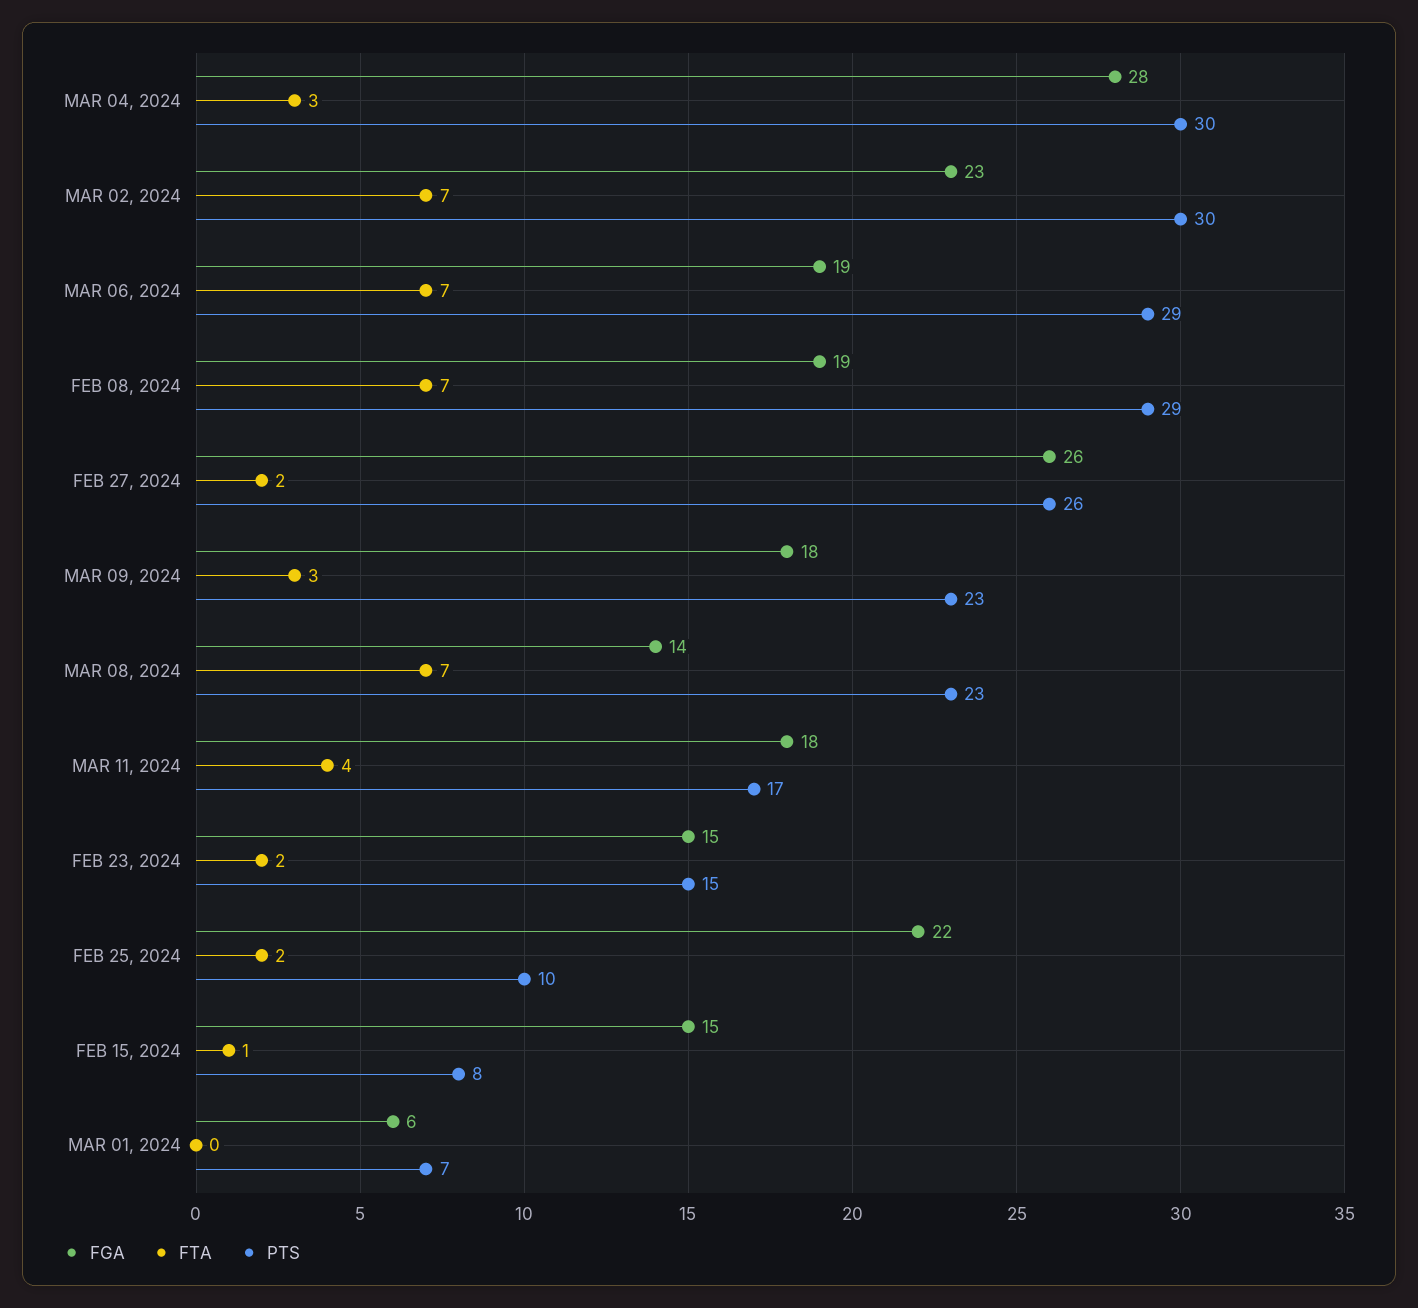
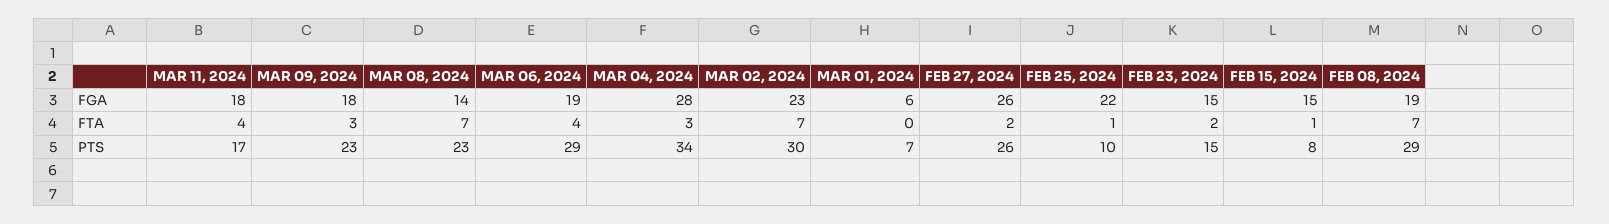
  {
    "FGA": {
      "MAR 04, 2024": 28,
      "MAR 02, 2024": 23,
      "MAR 06, 2024": 19,
      "FEB 08, 2024": 19,
      "FEB 27, 2024": 26,
      "MAR 09, 2024": 18,
      "MAR 08, 2024": 14,
      "MAR 11, 2024": 18,
      "FEB 23, 2024": 15,
      "FEB 25, 2024": 22,
      "FEB 15, 2024": 15,
      "MAR 01, 2024": 6
    },
    "FTA": {
      "MAR 04, 2024": 3,
      "MAR 02, 2024": 7,
-     "MAR 06, 2024": 7,
+     "MAR 06, 2024": 4,
      "FEB 08, 2024": 7,
      "FEB 27, 2024": 2,
      "MAR 09, 2024": 3,
      "MAR 08, 2024": 7,
      "MAR 11, 2024": 4,
      "FEB 23, 2024": 2,
-     "FEB 25, 2024": 2,
+     "FEB 25, 2024": 1,
      "FEB 15, 2024": 1,
      "MAR 01, 2024": 0
    },
    "PTS": {
-     "MAR 04, 2024": 30,
+     "MAR 04, 2024": 34,
      "MAR 02, 2024": 30,
      "MAR 06, 2024": 29,
      "FEB 08, 2024": 29,
      "FEB 27, 2024": 26,
      "MAR 09, 2024": 23,
      "MAR 08, 2024": 23,
      "MAR 11, 2024": 17,
      "FEB 23, 2024": 15,
      "FEB 25, 2024": 10,
      "FEB 15, 2024": 8,
      "MAR 01, 2024": 7
    }
  }

